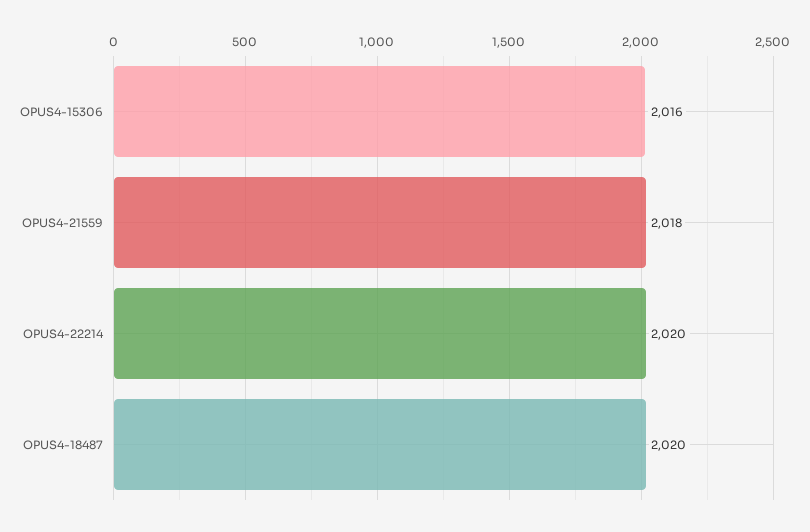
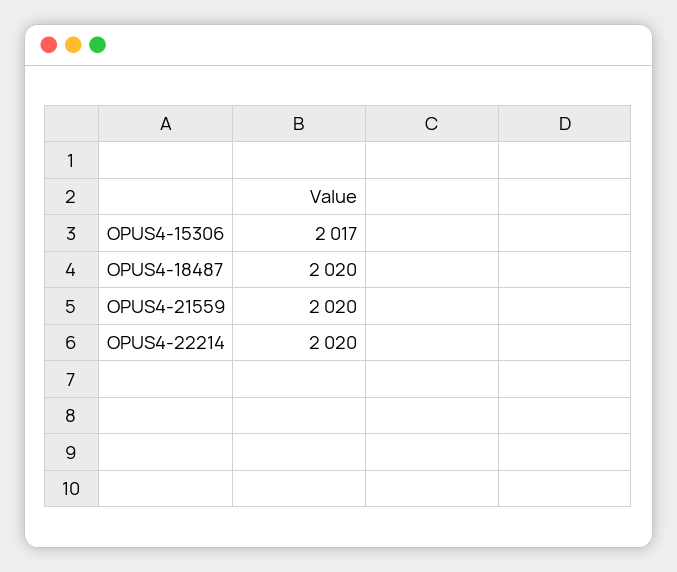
  {
-   "OPUS4-15306": 2016,
+   "OPUS4-15306": 2017,
-   "OPUS4-21559": 2018,
+   "OPUS4-21559": 2020,
    "OPUS4-22214": 2020,
    "OPUS4-18487": 2020
  }

